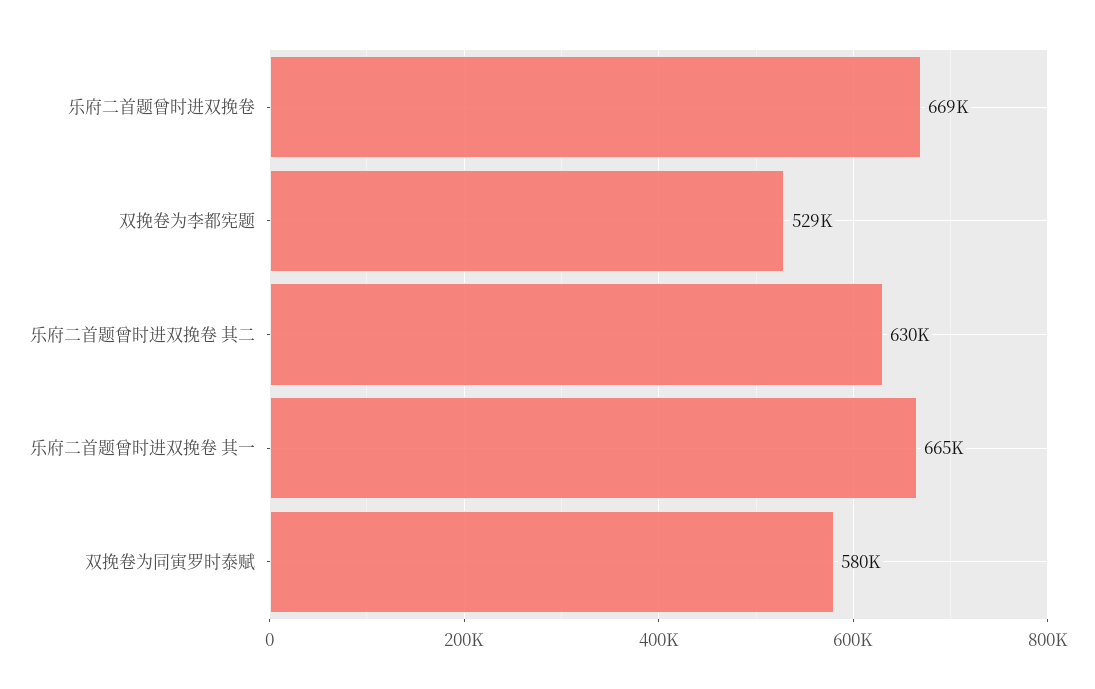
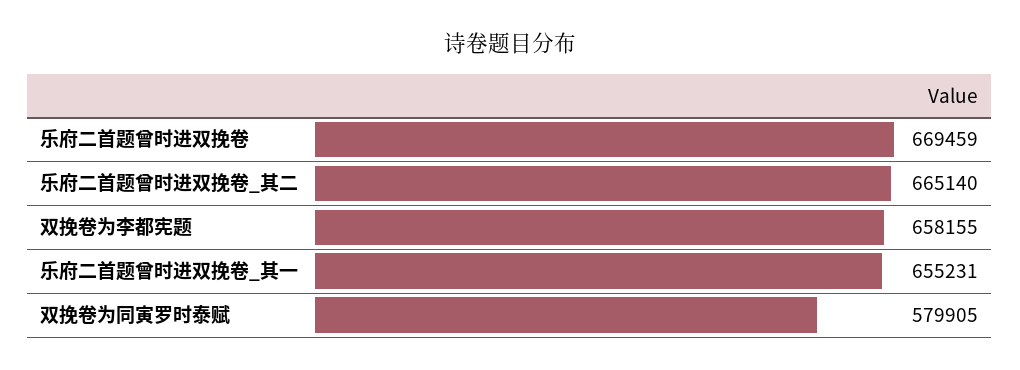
  {
    "乐府二首题曾时进双挽卷": 669459,
-   "双挽卷为李都宪题": 529000,
+   "双挽卷为李都宪题": 658155,
-   "乐府二首题曾时进双挽卷 其二": 630000,
+   "乐府二首题曾时进双挽卷 其二": 665140,
-   "乐府二首题曾时进双挽卷 其一": 665000,
+   "乐府二首题曾时进双挽卷 其一": 655231,
    "双挽卷为同寅罗时泰赋": 579905
  }

